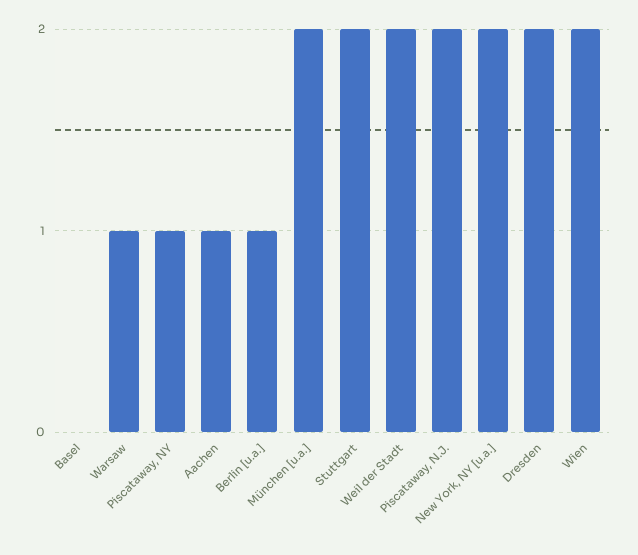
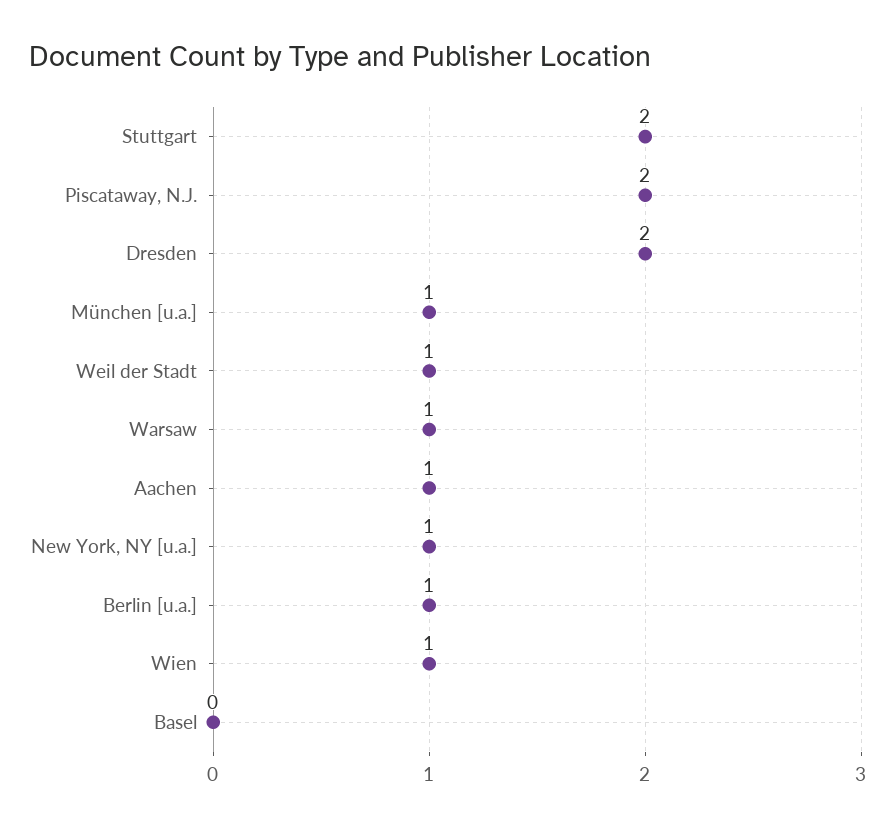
  {
    "Basel": 0,
    "Warsaw": 1,
-   "Piscataway, NY": 1,
    "Aachen": 1,
    "Berlin [u.a.]": 1,
-   "München [u.a.]": 2,
+   "München [u.a.]": 1,
    "Stuttgart": 2,
-   "Weil der Stadt": 2,
+   "Weil der Stadt": 1,
    "Piscataway, N.J.": 2,
-   "New York, NY [u.a.]": 2,
+   "New York, NY [u.a.]": 1,
    "Dresden": 2,
-   "Wien": 2
+   "Wien": 1
  }

